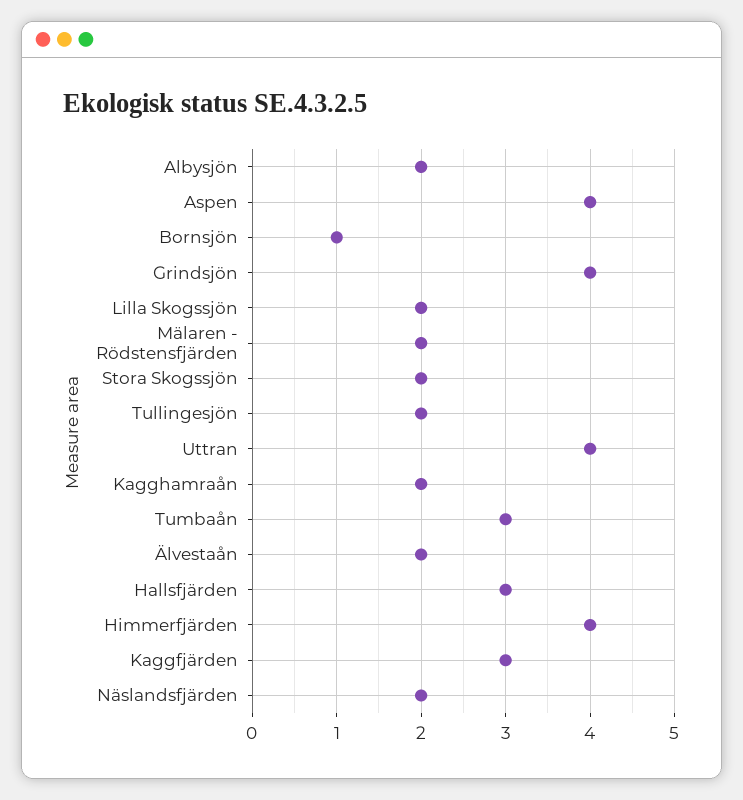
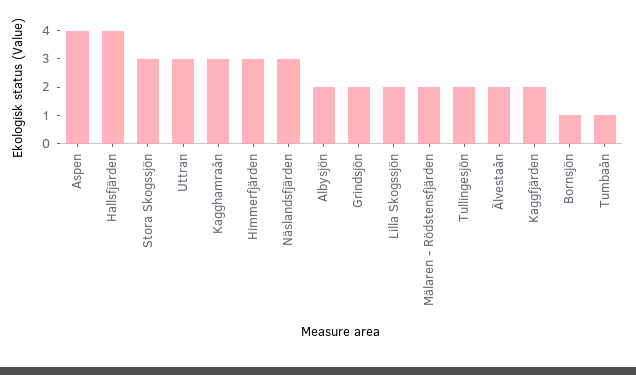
  {
    "Albysjön": 2,
    "Aspen": 4,
    "Bornsjön": 1,
-   "Grindsjön": 4,
+   "Grindsjön": 2,
    "Lilla Skogssjön": 2,
    "Mälaren - Rödstensfjärden": 2,
-   "Stora Skogssjön": 2,
+   "Stora Skogssjön": 3,
    "Tullingesjön": 2,
-   "Uttran": 4,
+   "Uttran": 3,
-   "Kagghamraån": 2,
+   "Kagghamraån": 3,
-   "Tumbaån": 3,
+   "Tumbaån": 1,
    "Älvestaån": 2,
-   "Hallsfjärden": 3,
+   "Hallsfjärden": 4,
-   "Himmerfjärden": 4,
+   "Himmerfjärden": 3,
-   "Kaggfjärden": 3,
+   "Kaggfjärden": 2,
-   "Näslandsfjärden": 2
+   "Näslandsfjärden": 3
  }

